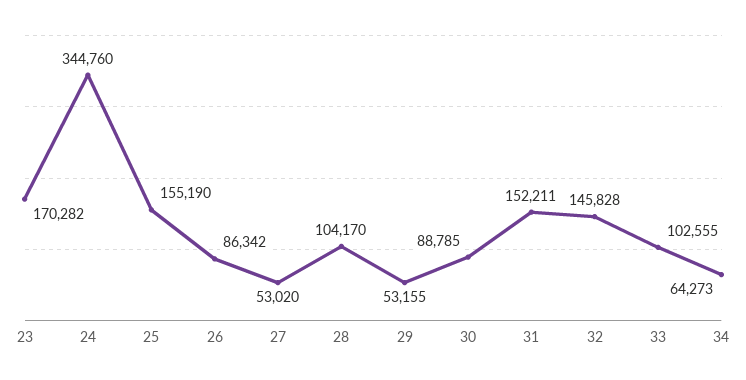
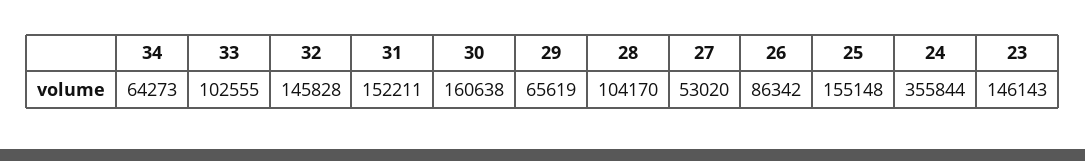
  {
-   "23": 170282,
+   "23": 146143,
-   "24": 344760,
+   "24": 355844,
-   "25": 155190,
+   "25": 155148,
    "26": 86342,
    "27": 53020,
    "28": 104170,
-   "29": 53155,
+   "29": 65619,
-   "30": 88785,
+   "30": 160638,
    "31": 152211,
    "32": 145828,
    "33": 102555,
    "34": 64273
  }

